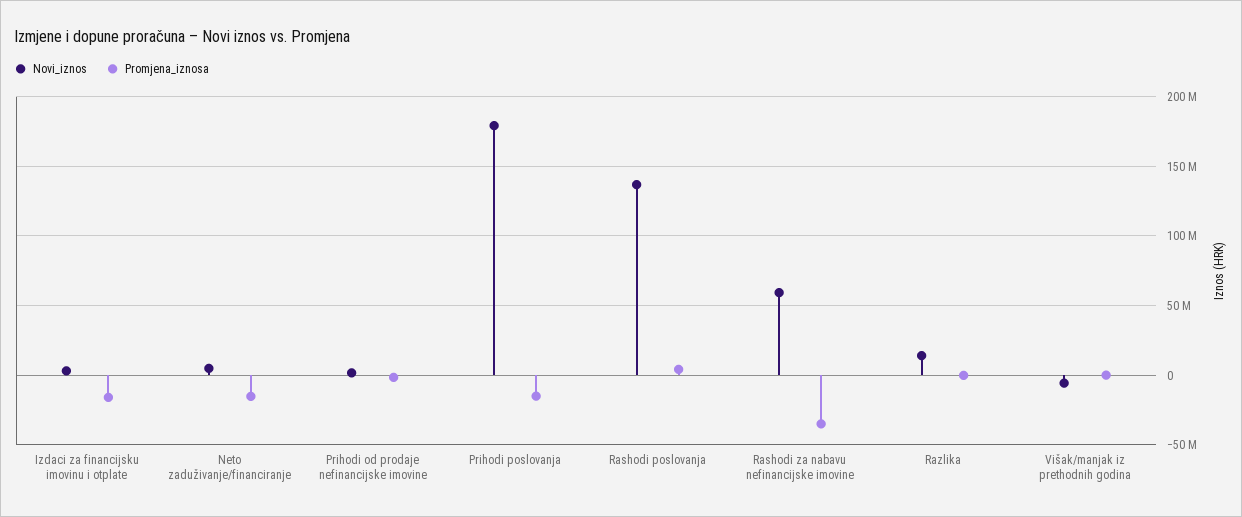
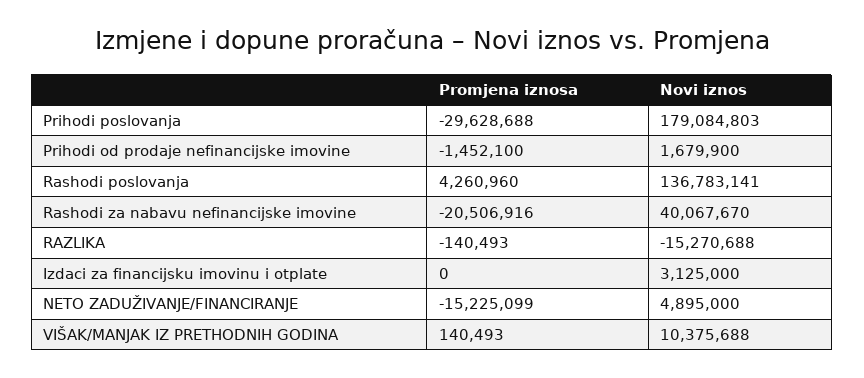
  {
    "Novi_iznos": {
      "Izdaci za financijsku imovinu i otplate": 3125000,
      "Neto zaduživanje/financiranje": 4895000,
      "Prihodi od prodaje nefinancijske imovine": 1679900,
      "Prihodi poslovanja": 179084803,
      "Rashodi poslovanja": 136783141,
-     "Rashodi za nabavu nefinancijske imovine": 60000000,
+     "Rashodi za nabavu nefinancijske imovine": 40067670,
-     "Razlika": 15000000,
+     "Razlika": -15270688,
-     "Višak/manjak iz prethodnih godina": -5000000
+     "Višak/manjak iz prethodnih godina": 10375688
    },
    "Promjena_iznosa": {
-     "Izdaci za financijsku imovinu i otplate": -15000000,
+     "Izdaci za financijsku imovinu i otplate": 0,
      "Neto zaduživanje/financiranje": -15225099,
      "Prihodi od prodaje nefinancijske imovine": -1452100,
-     "Prihodi poslovanja": -15000000,
+     "Prihodi poslovanja": -29628688,
      "Rashodi poslovanja": 4260960,
-     "Rashodi za nabavu nefinancijske imovine": -35000000,
+     "Rashodi za nabavu nefinancijske imovine": -20506916,
      "Razlika": -140493,
      "Višak/manjak iz prethodnih godina": 140493
    }
  }

